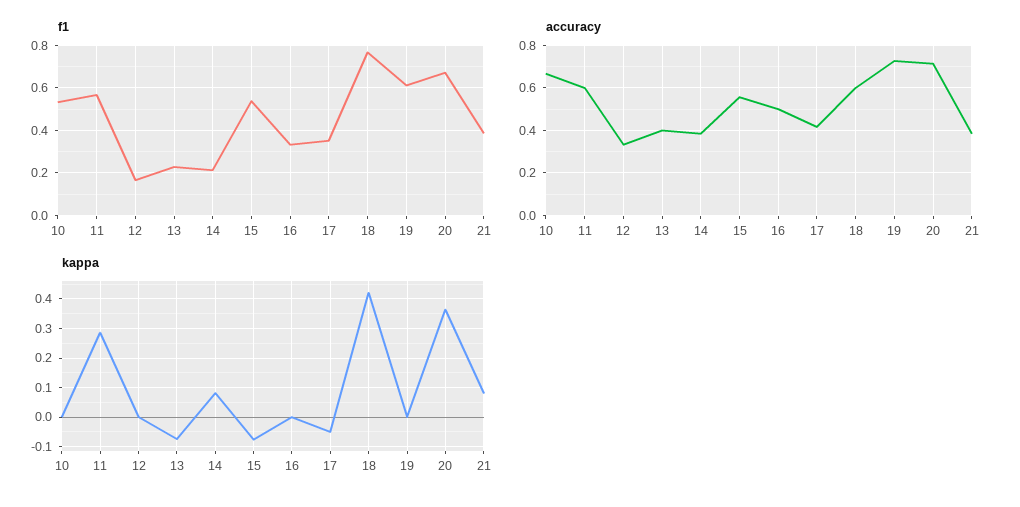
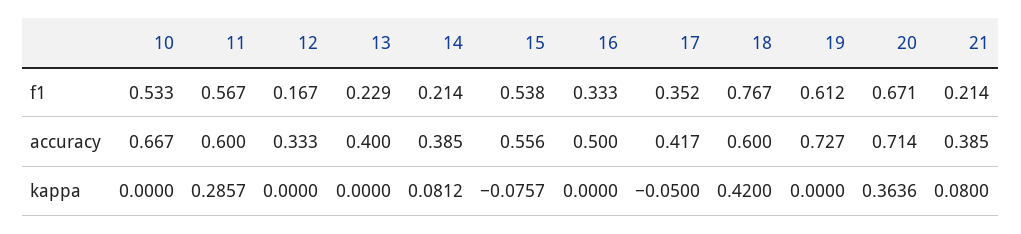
  {
    "f1": {
      "10": 0.533,
      "11": 0.567,
      "12": 0.167,
      "13": 0.229,
      "14": 0.214,
      "15": 0.538,
      "16": 0.333,
      "17": 0.352,
      "18": 0.767,
      "19": 0.612,
      "20": 0.671,
-     "21": 0.4
+     "21": 0.214
    },
    "accuracy": {
      "10": 0.667,
      "11": 0.6,
      "12": 0.333,
      "13": 0.4,
      "14": 0.385,
      "15": 0.556,
      "16": 0.5,
      "17": 0.417,
      "18": 0.6,
      "19": 0.727,
      "20": 0.714,
      "21": 0.385
    },
    "kappa": {
      "10": 0,
      "11": 0.2857,
      "12": 0,
-     "13": -0.075,
+     "13": 0,
      "14": 0.0812,
      "15": -0.0757,
      "16": 0,
      "17": -0.05,
      "18": 0.42,
      "19": 0,
      "20": 0.3636,
      "21": 0.08
    }
  }

